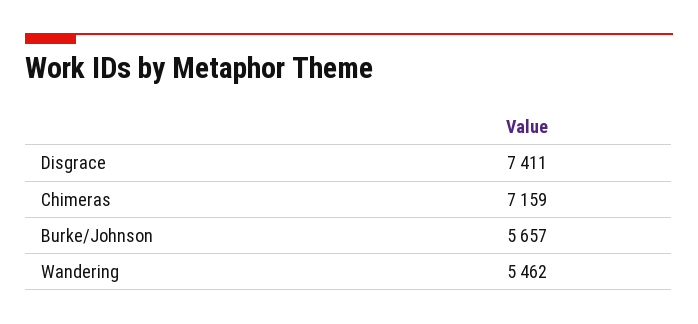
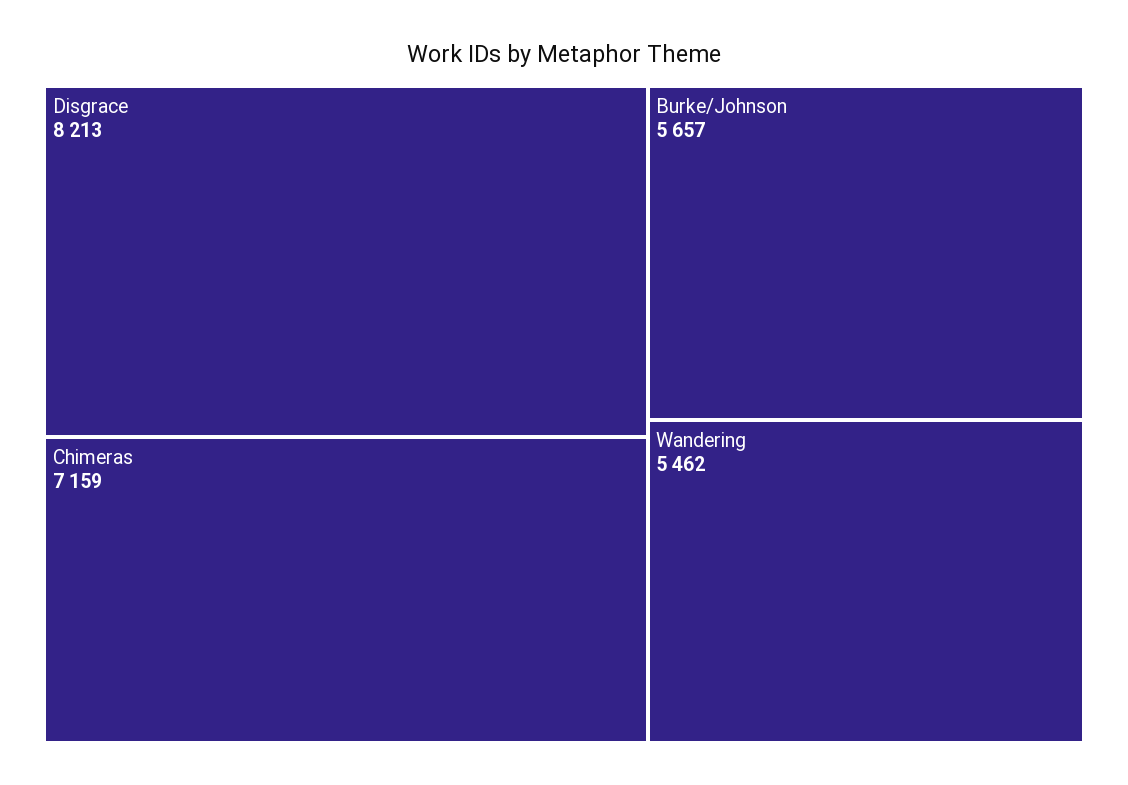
  {
-   "Disgrace": 7411,
+   "Disgrace": 8213,
    "Chimeras": 7159,
    "Burke/Johnson": 5657,
    "Wandering": 5462
  }

